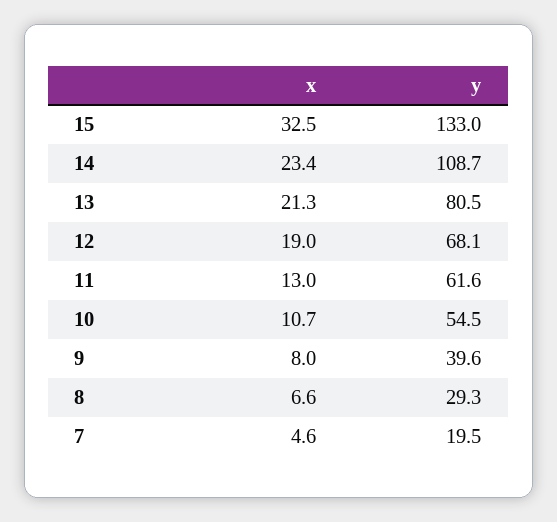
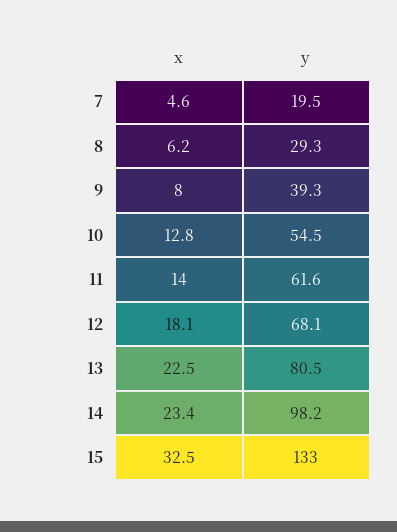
  {
    "x": {
      "15": 32.5,
      "14": 23.4,
-     "13": 21.3,
+     "13": 22.5,
-     "12": 19,
+     "12": 18.1,
-     "11": 13,
+     "11": 14,
-     "10": 10.7,
+     "10": 12.8,
      "9": 8,
-     "8": 6.6,
+     "8": 6.2,
      "7": 4.6
    },
    "y": {
      "15": 133,
-     "14": 108.7,
+     "14": 98.2,
      "13": 80.5,
      "12": 68.1,
      "11": 61.6,
      "10": 54.5,
-     "9": 39.6,
+     "9": 39.3,
      "8": 29.3,
      "7": 19.5
    }
  }

